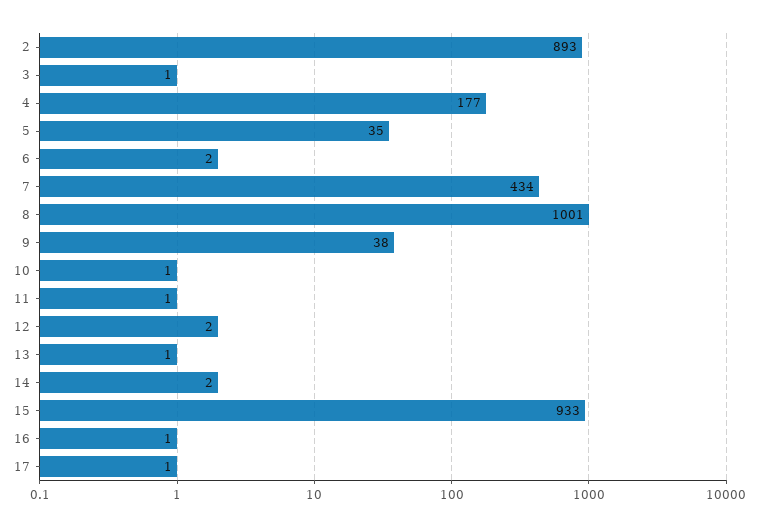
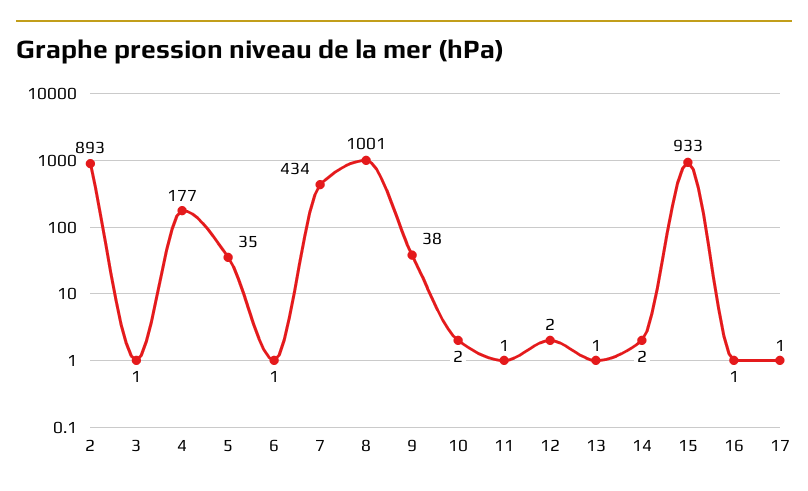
  {
    "2": 893,
    "3": 1,
    "4": 177,
    "5": 35,
-   "6": 2,
+   "6": 1,
    "7": 434,
    "8": 1001,
    "9": 38,
-   "10": 1,
+   "10": 2,
    "11": 1,
    "12": 2,
    "13": 1,
    "14": 2,
    "15": 933,
    "16": 1,
    "17": 1
  }

